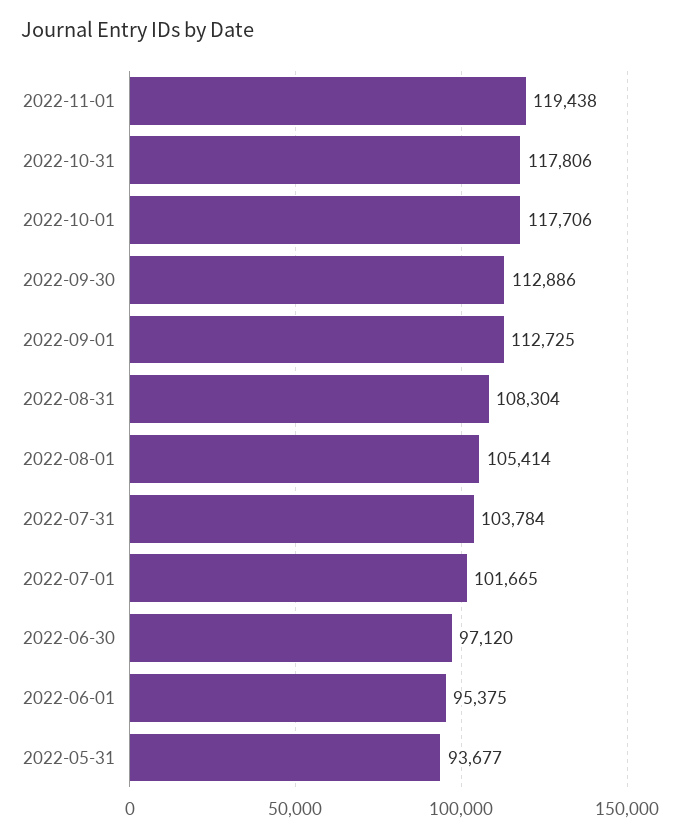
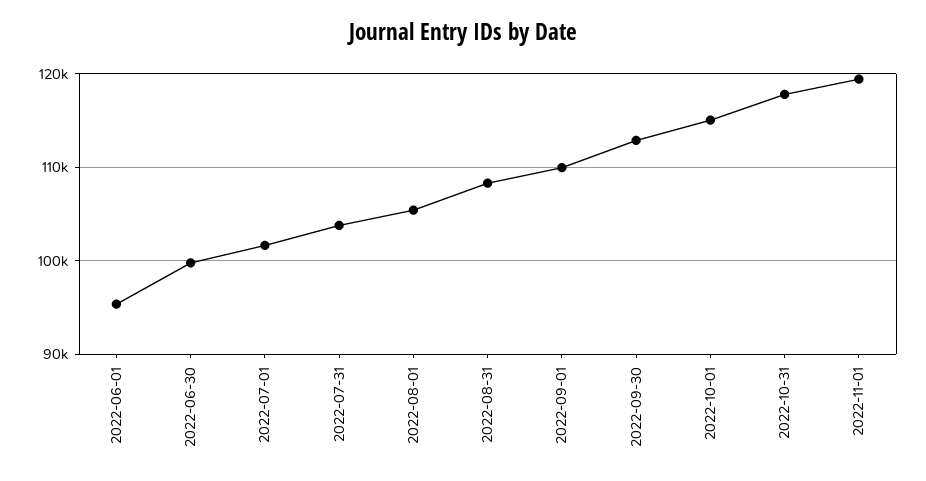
  {
    "2022-11-01": 119438,
    "2022-10-31": 117806,
-   "2022-10-01": 117706,
+   "2022-10-01": 115000,
    "2022-09-30": 112886,
-   "2022-09-01": 112725,
+   "2022-09-01": 110000,
    "2022-08-31": 108304,
    "2022-08-01": 105414,
    "2022-07-31": 103784,
    "2022-07-01": 101665,
-   "2022-06-30": 97120,
+   "2022-06-30": 100000,
-   "2022-06-01": 95375,
+   "2022-06-01": 95375
-   "2022-05-31": 93677
  }

